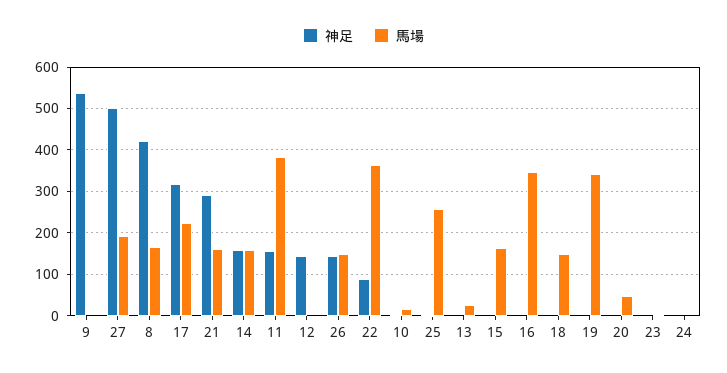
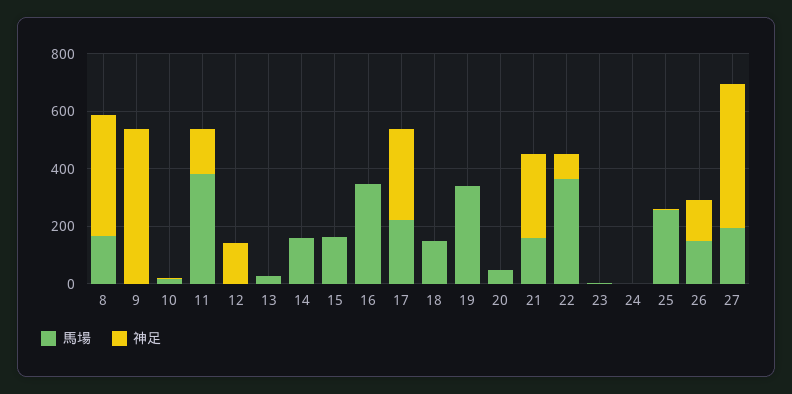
  {
    "神足": {
      "9": 540,
      "27": 500,
      "8": 420,
      "17": 320,
      "21": 300,
-     "14": 160,
+     "14": 0,
      "11": 160,
      "12": 140,
      "26": 140,
      "22": 80,
      "10": 0,
      "25": 0,
      "13": 0,
      "15": 0,
      "16": 0,
      "18": 0,
      "19": 0,
      "20": 0,
      "23": 0,
      "24": 0
    },
    "馬場": {
      "9": 0,
      "27": 200,
      "8": 160,
      "17": 220,
      "21": 160,
      "14": 160,
      "11": 380,
      "12": 0,
      "26": 140,
      "22": 360,
      "10": 20,
      "25": 260,
      "13": 20,
      "15": 160,
      "16": 340,
      "18": 140,
      "19": 340,
      "20": 40,
      "23": 0,
      "24": 0
    }
  }

